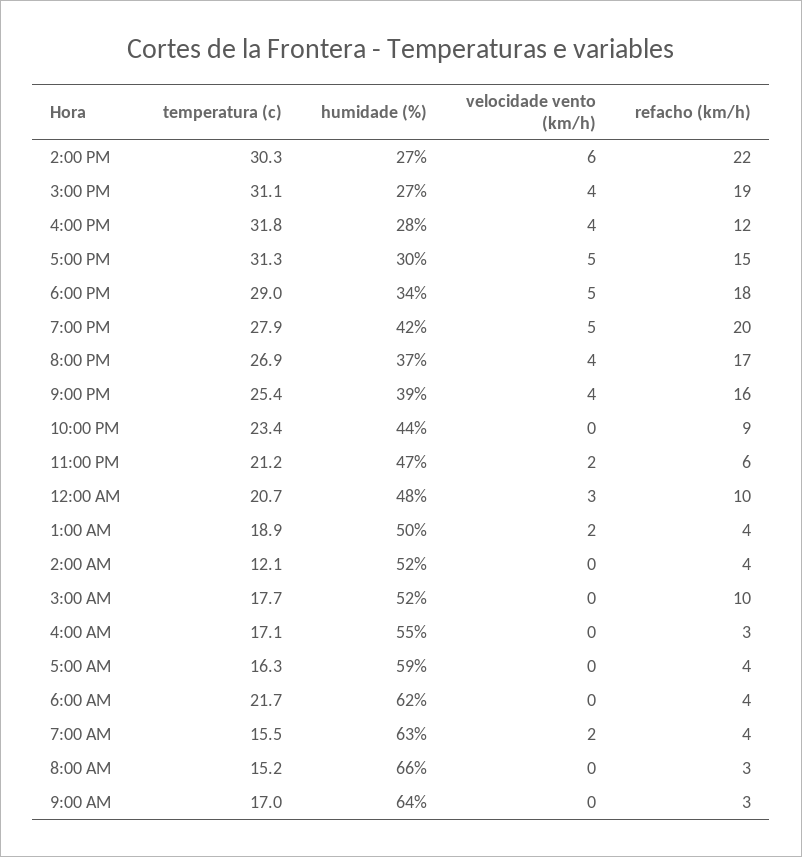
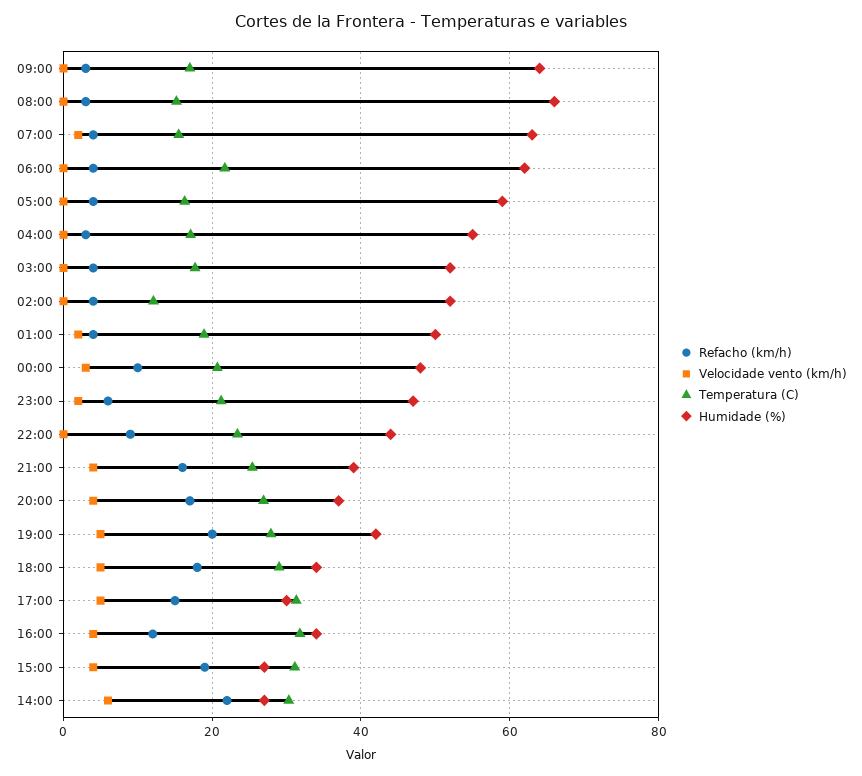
  {
    "temperatura (c)": {
      "2:00 PM": 30.3,
      "3:00 PM": 31.1,
      "4:00 PM": 31.8,
      "5:00 PM": 31.3,
      "6:00 PM": 29,
      "7:00 PM": 27.9,
      "8:00 PM": 26.9,
      "9:00 PM": 25.4,
      "10:00 PM": 23.4,
      "11:00 PM": 21.2,
      "12:00 AM": 20.7,
      "1:00 AM": 18.9,
      "2:00 AM": 12.1,
      "3:00 AM": 17.7,
      "4:00 AM": 17.1,
      "5:00 AM": 16.3,
      "6:00 AM": 21.7,
      "7:00 AM": 15.5,
      "8:00 AM": 15.2,
      "9:00 AM": 17
    },
    "humidade (%)": {
      "2:00 PM": 27,
      "3:00 PM": 27,
-     "4:00 PM": 28,
+     "4:00 PM": 34,
      "5:00 PM": 30,
      "6:00 PM": 34,
      "7:00 PM": 42,
      "8:00 PM": 37,
      "9:00 PM": 39,
      "10:00 PM": 44,
      "11:00 PM": 47,
      "12:00 AM": 48,
      "1:00 AM": 50,
      "2:00 AM": 52,
      "3:00 AM": 52,
      "4:00 AM": 55,
      "5:00 AM": 59,
      "6:00 AM": 62,
      "7:00 AM": 63,
      "8:00 AM": 66,
      "9:00 AM": 64
    },
    "velocidade vento (km/h)": {
      "2:00 PM": 6,
      "3:00 PM": 4,
      "4:00 PM": 4,
      "5:00 PM": 5,
      "6:00 PM": 5,
      "7:00 PM": 5,
      "8:00 PM": 4,
      "9:00 PM": 4,
      "10:00 PM": 0,
      "11:00 PM": 2,
      "12:00 AM": 3,
      "1:00 AM": 2,
      "2:00 AM": 0,
      "3:00 AM": 0,
      "4:00 AM": 0,
      "5:00 AM": 0,
      "6:00 AM": 0,
      "7:00 AM": 2,
      "8:00 AM": 0,
      "9:00 AM": 0
    },
    "refacho (km/h)": {
      "2:00 PM": 22,
      "3:00 PM": 19,
      "4:00 PM": 12,
      "5:00 PM": 15,
      "6:00 PM": 18,
      "7:00 PM": 20,
      "8:00 PM": 17,
      "9:00 PM": 16,
      "10:00 PM": 9,
      "11:00 PM": 6,
      "12:00 AM": 10,
      "1:00 AM": 4,
      "2:00 AM": 4,
-     "3:00 AM": 10,
+     "3:00 AM": 4,
      "4:00 AM": 3,
      "5:00 AM": 4,
      "6:00 AM": 4,
      "7:00 AM": 4,
      "8:00 AM": 3,
      "9:00 AM": 3
    }
  }

